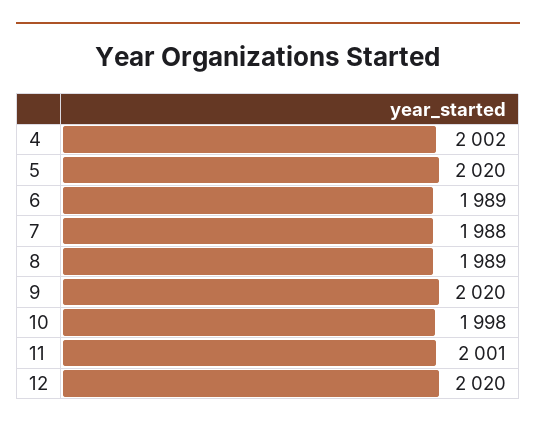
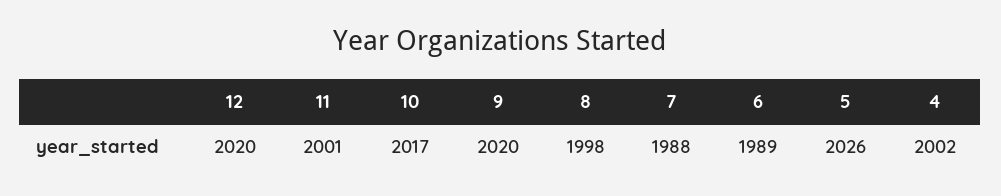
  {
    "4": 2002,
-   "5": 2020,
+   "5": 2026,
    "6": 1989,
    "7": 1988,
-   "8": 1989,
+   "8": 1998,
    "9": 2020,
-   "10": 1998,
+   "10": 2017,
    "11": 2001,
    "12": 2020
  }

